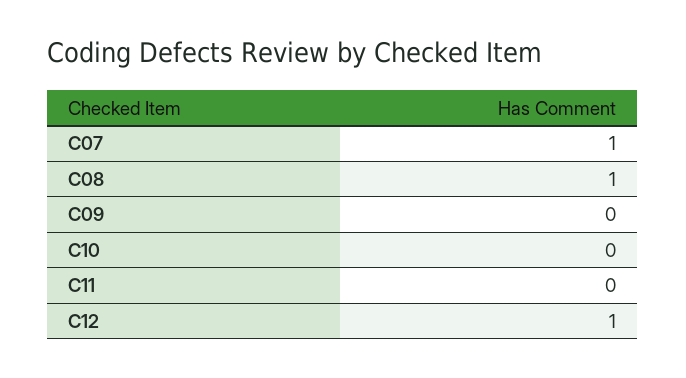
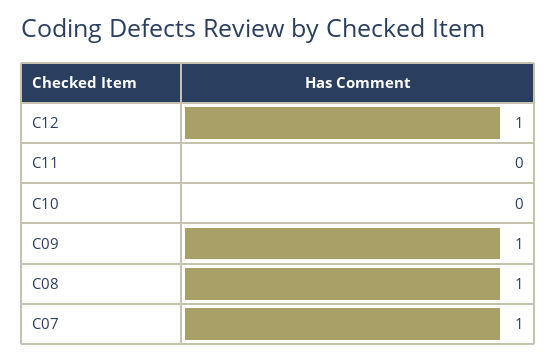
  {
    "C07": 1,
    "C08": 1,
-   "C09": 0,
+   "C09": 1,
    "C10": 0,
    "C11": 0,
    "C12": 1
  }

